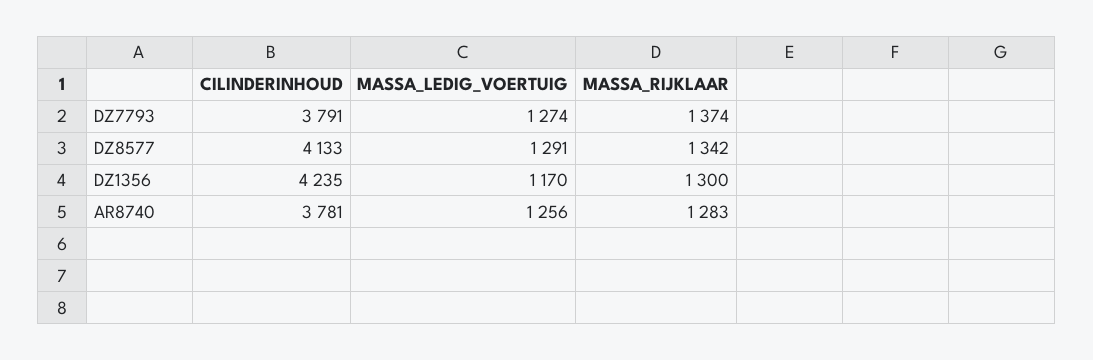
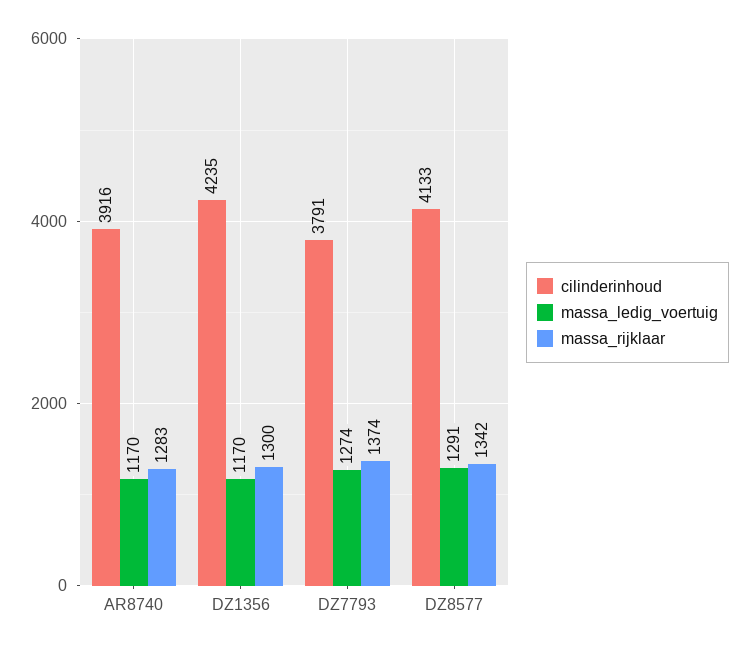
  {
    "CILINDERINHOUD": {
      "DZ7793": 3791,
      "DZ8577": 4133,
      "DZ1356": 4235,
-     "AR8740": 3781
+     "AR8740": 3916
    },
    "MASSA_LEDIG_VOERTUIG": {
      "DZ7793": 1274,
      "DZ8577": 1291,
      "DZ1356": 1170,
-     "AR8740": 1256
+     "AR8740": 1170
    },
    "MASSA_RIJKLAAR": {
      "DZ7793": 1374,
      "DZ8577": 1342,
      "DZ1356": 1300,
      "AR8740": 1283
    }
  }

